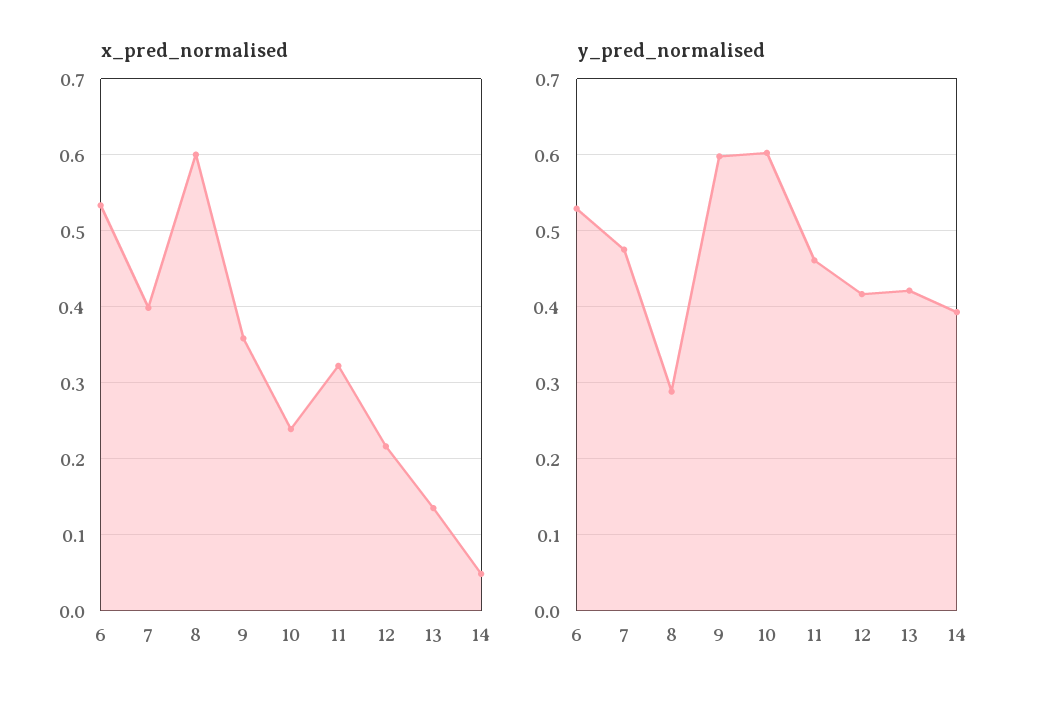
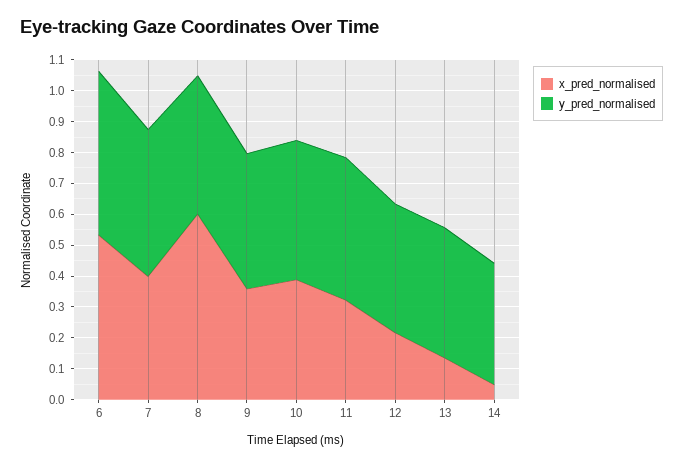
  {
    "x_pred_normalised": {
      "6": 0.53,
      "7": 0.4,
      "8": 0.6,
      "9": 0.36,
-     "10": 0.24,
+     "10": 0.4,
      "11": 0.32,
      "12": 0.22,
      "13": 0.14,
      "14": 0.05
    },
    "y_pred_normalised": {
      "6": 0.53,
      "7": 0.48,
-     "8": 0.29,
+     "8": 0.45,
-     "9": 0.6,
+     "9": 0.45,
-     "10": 0.6,
+     "10": 0.45,
      "11": 0.46,
      "12": 0.42,
      "13": 0.42,
      "14": 0.39
    }
  }

